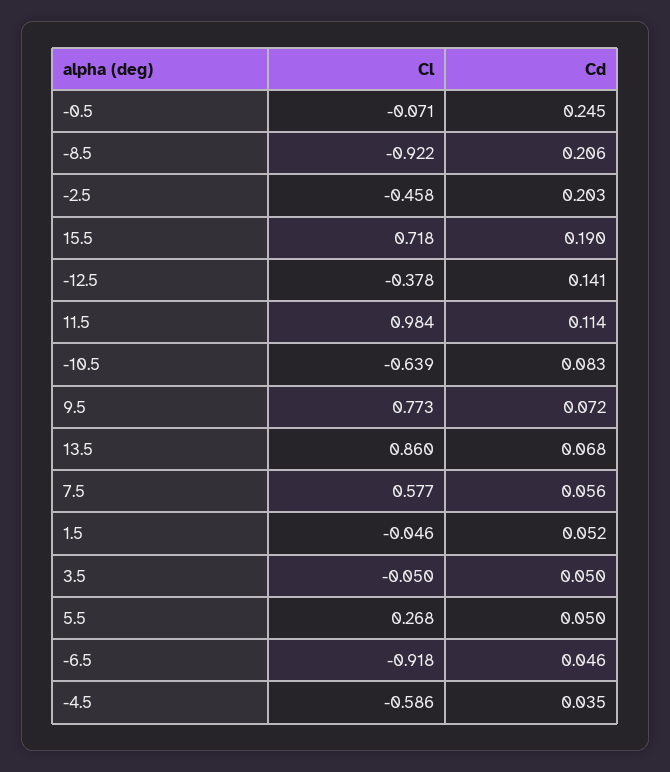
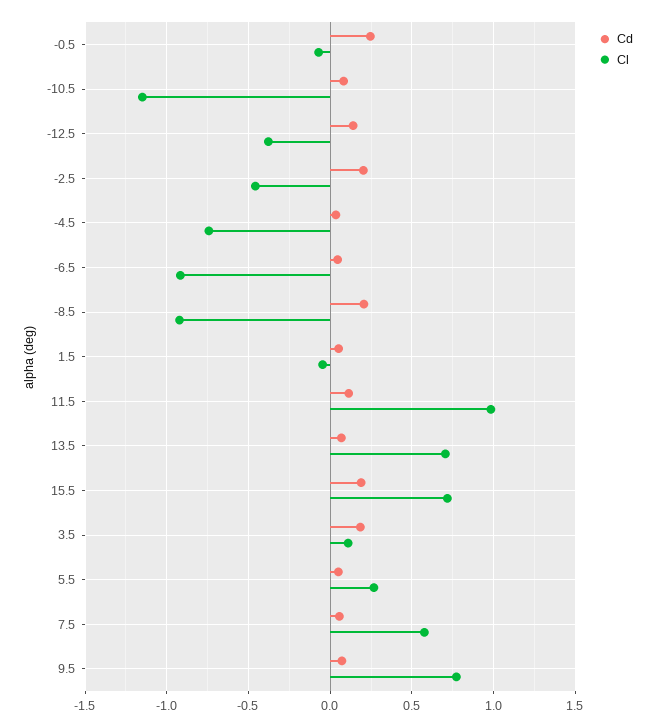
  {
    "Cl": {
      "-0.5": -0.071,
      "-8.5": -0.922,
      "-2.5": -0.458,
      "15.5": 0.718,
      "-12.5": -0.378,
      "11.5": 0.984,
-     "-10.5": -0.639,
+     "-10.5": -1.15,
      "9.5": 0.773,
-     "13.5": 0.86,
+     "13.5": 0.7,
      "7.5": 0.577,
      "1.5": -0.046,
-     "3.5": -0.05,
+     "3.5": 0.1,
      "5.5": 0.268,
      "-6.5": -0.918,
-     "-4.5": -0.586
+     "-4.5": -0.75
    },
    "Cd": {
      "-0.5": 0.245,
      "-8.5": 0.206,
      "-2.5": 0.203,
      "15.5": 0.19,
      "-12.5": 0.141,
      "11.5": 0.114,
      "-10.5": 0.083,
      "9.5": 0.072,
      "13.5": 0.068,
      "7.5": 0.056,
      "1.5": 0.052,
-     "3.5": 0.05,
+     "3.5": 0.2,
      "5.5": 0.05,
      "-6.5": 0.046,
      "-4.5": 0.035
    }
  }

